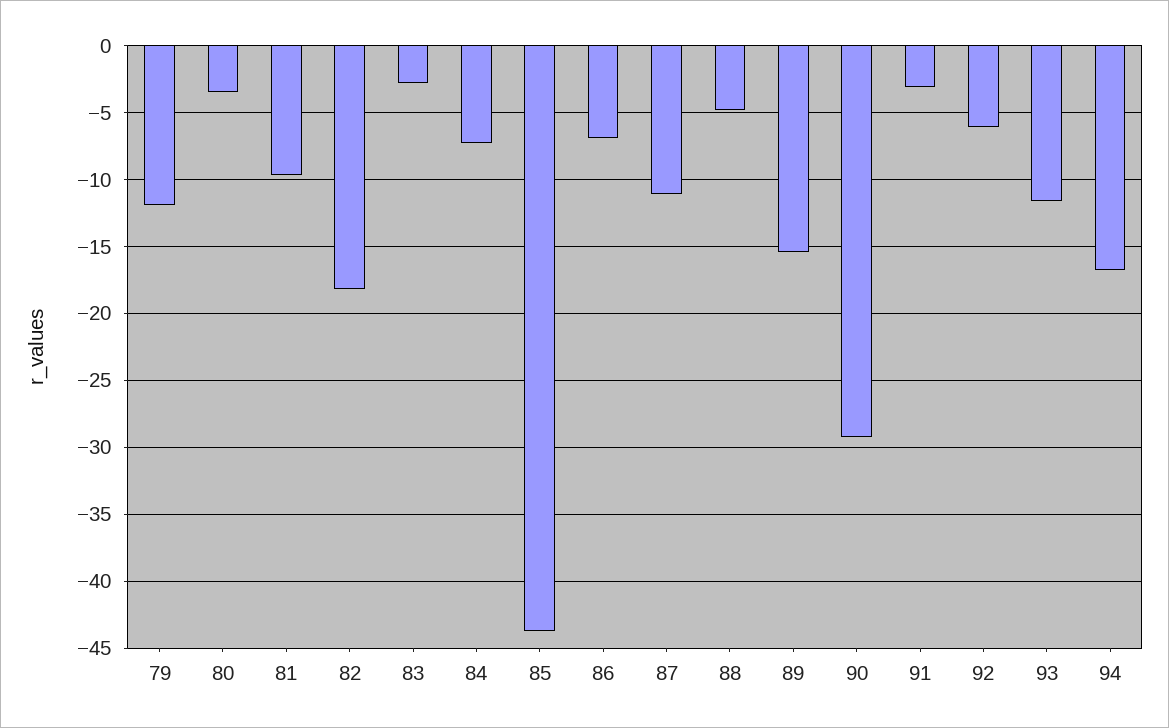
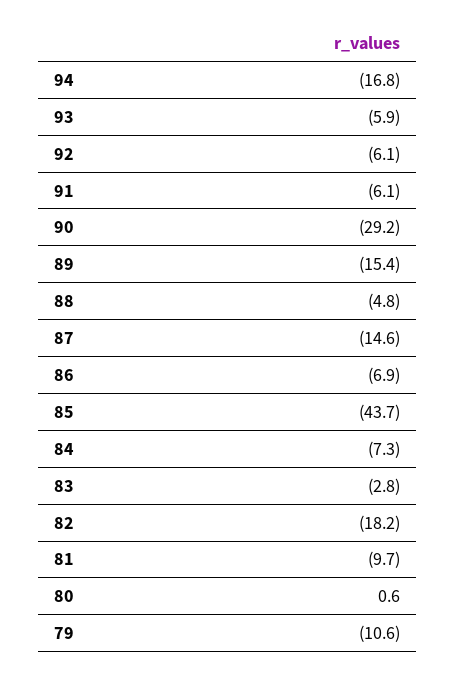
  {
-   "79": -12,
+   "79": -10.6,
-   "80": -3.5,
+   "80": 0.6,
    "81": -9.7,
    "82": -18.2,
    "83": -2.8,
    "84": -7.3,
    "85": -43.7,
    "86": -6.9,
-   "87": -11,
+   "87": -14.6,
    "88": -4.8,
    "89": -15.4,
    "90": -29.2,
-   "91": -3,
+   "91": -6.1,
    "92": -6.1,
-   "93": -11.5,
+   "93": -5.9,
    "94": -16.8
  }

